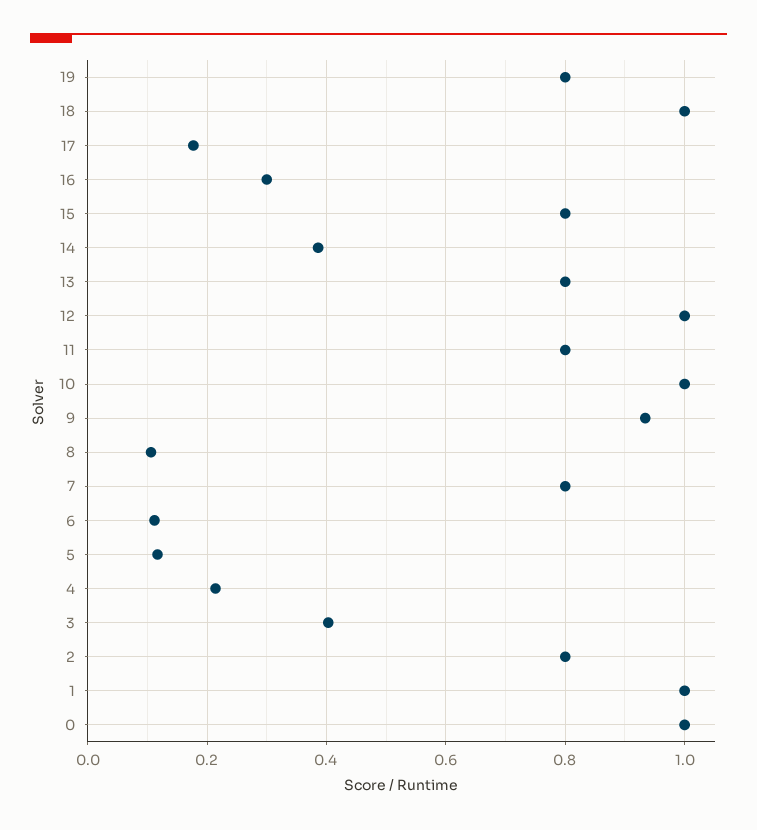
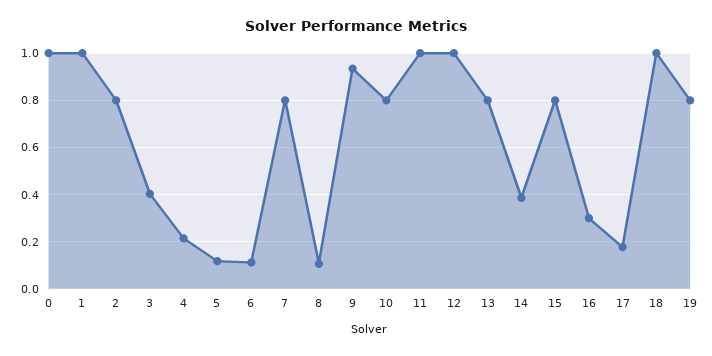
  {
    "19": 0.8,
    "18": 1,
    "17": 0.18,
    "16": 0.3,
    "15": 0.8,
    "14": 0.38,
    "13": 0.8,
    "12": 1,
-   "11": 0.8,
+   "11": 1,
-   "10": 1,
+   "10": 0.8,
    "9": 0.94,
    "8": 0.1,
    "7": 0.8,
    "6": 0.12,
    "5": 0.12,
    "4": 0.22,
    "3": 0.4,
    "2": 0.8,
    "1": 1,
    "0": 1
  }

